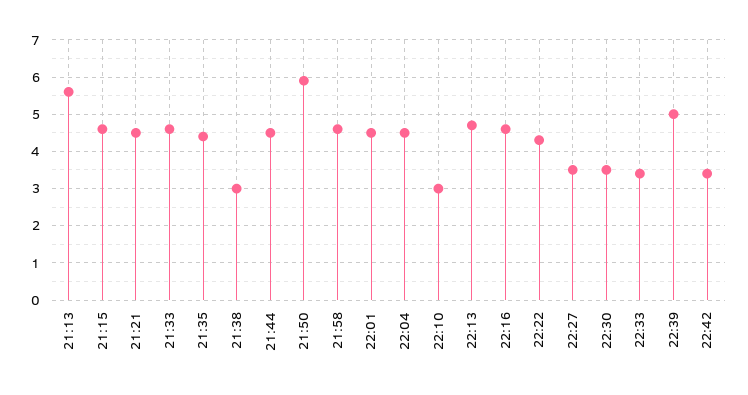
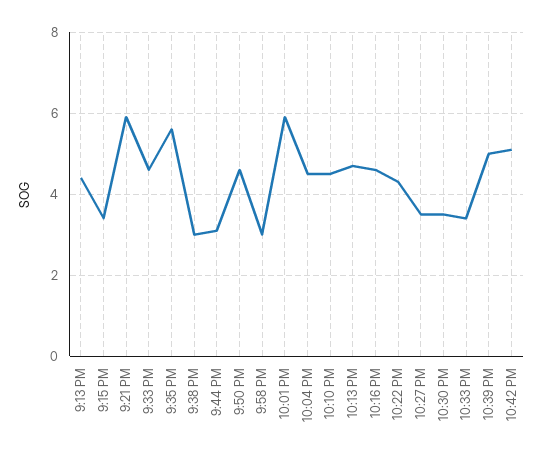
  {
-   "21:13": 5.5,
+   "21:13": 4.5,
-   "21:15": 4.5,
+   "21:15": 3.5,
-   "21:21": 4.5,
+   "21:21": 6,
    "21:33": 4.5,
-   "21:35": 4.5,
+   "21:35": 5.5,
    "21:38": 3,
-   "21:44": 4.5,
+   "21:44": 3,
-   "21:50": 6,
+   "21:50": 4.5,
-   "21:58": 4.5,
+   "21:58": 3,
-   "22:01": 4.5,
+   "22:01": 6,
    "22:04": 4.5,
-   "22:10": 3,
+   "22:10": 4.5,
    "22:13": 4.5,
    "22:16": 4.5,
    "22:22": 4.5,
    "22:27": 3.5,
    "22:30": 3.5,
    "22:33": 3.5,
    "22:39": 5,
-   "22:42": 3.5
+   "22:42": 5
  }

